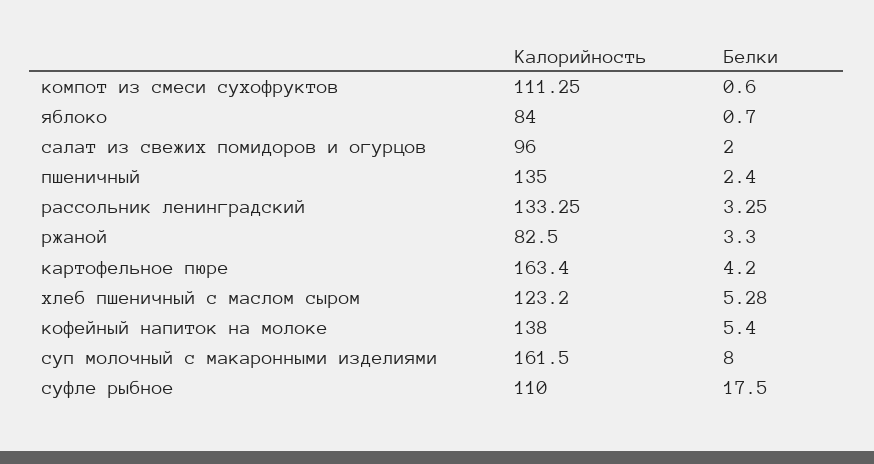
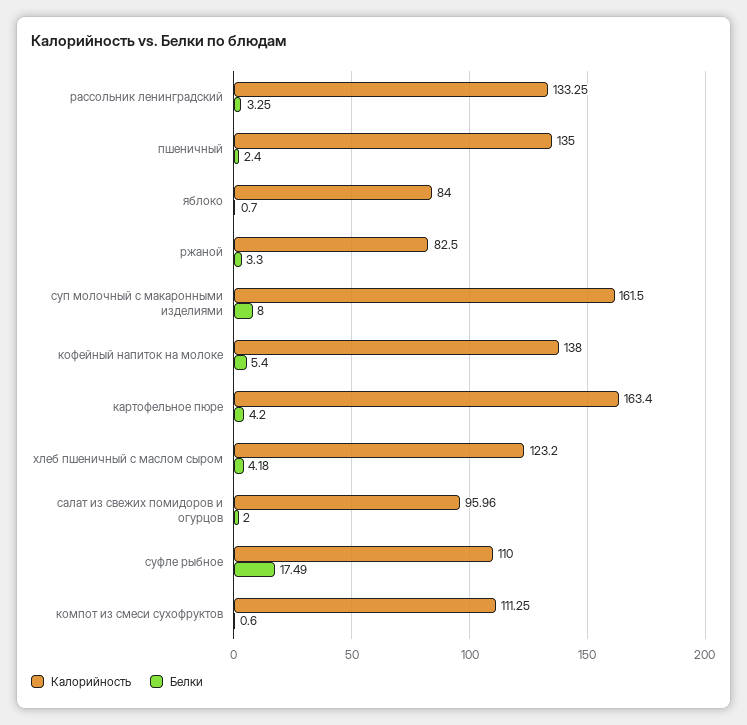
  {
    "Калорийность": {
      "компот из смеси сухофруктов": 111.25,
      "яблоко": 84,
-     "салат из свежих помидоров и огурцов": 96,
+     "салат из свежих помидоров и огурцов": 95.96,
      "пшеничный": 135,
      "рассольник ленинградский": 133.25,
      "ржаной": 82.5,
      "картофельное пюре": 163.4,
      "хлеб пшеничный с маслом сыром": 123.2,
      "кофейный напиток на молоке": 138,
      "суп молочный с макаронными изделиями": 161.5,
      "суфле рыбное": 110
    },
    "Белки": {
      "компот из смеси сухофруктов": 0.6,
      "яблоко": 0.7,
      "салат из свежих помидоров и огурцов": 2,
      "пшеничный": 2.4,
      "рассольник ленинградский": 3.25,
      "ржаной": 3.3,
      "картофельное пюре": 4.2,
-     "хлеб пшеничный с маслом сыром": 5.28,
+     "хлеб пшеничный с маслом сыром": 4.18,
      "кофейный напиток на молоке": 5.4,
      "суп молочный с макаронными изделиями": 8,
-     "суфле рыбное": 17.5
+     "суфле рыбное": 17.49
    }
  }

